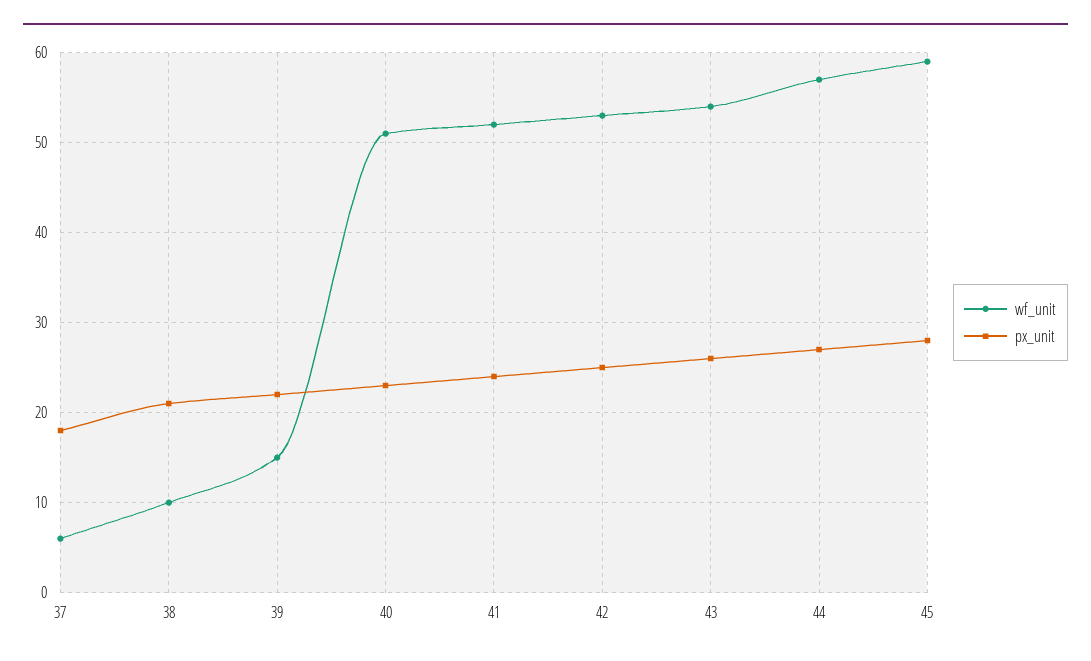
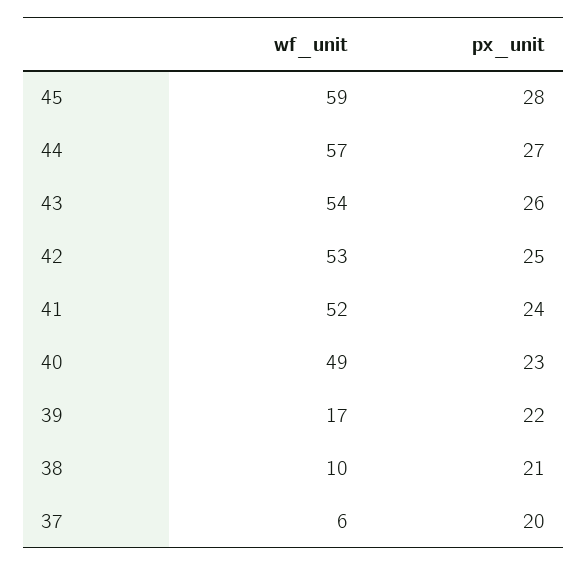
  {
    "wf_unit": {
      "37": 6,
      "38": 10,
-     "39": 15,
+     "39": 17,
-     "40": 51,
+     "40": 49,
      "41": 52,
      "42": 53,
      "43": 54,
      "44": 57,
      "45": 59
    },
    "px_unit": {
-     "37": 18,
+     "37": 20,
      "38": 21,
      "39": 22,
      "40": 23,
      "41": 24,
      "42": 25,
      "43": 26,
      "44": 27,
      "45": 28
    }
  }

